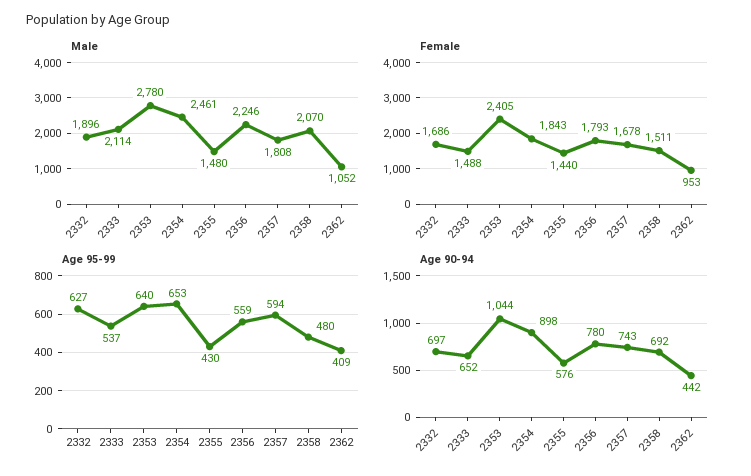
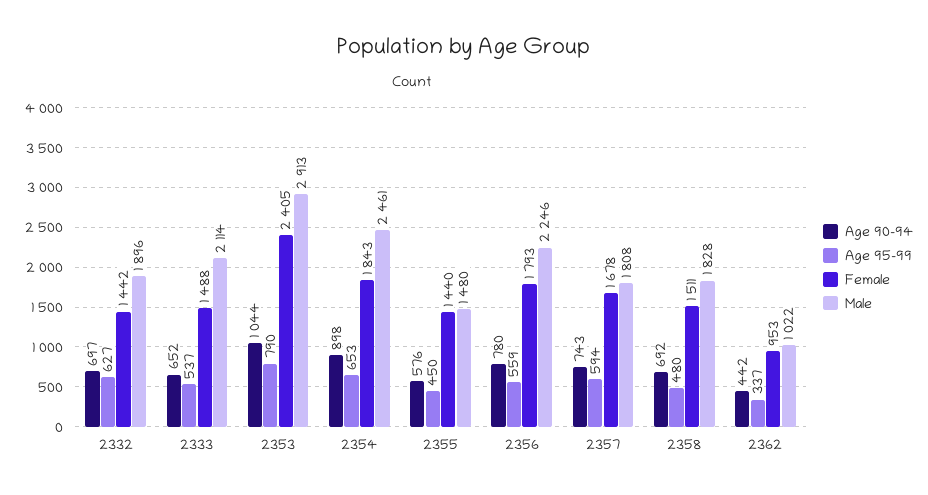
  {
    "Male": {
      "2332": 1896,
      "2333": 2114,
-     "2353": 2780,
+     "2353": 2913,
      "2354": 2461,
      "2355": 1480,
      "2356": 2246,
      "2357": 1808,
-     "2358": 2070,
+     "2358": 1828,
-     "2362": 1052
+     "2362": 1022
    },
    "Female": {
-     "2332": 1686,
+     "2332": 1442,
      "2333": 1488,
      "2353": 2405,
      "2354": 1843,
      "2355": 1440,
      "2356": 1793,
      "2357": 1678,
      "2358": 1511,
      "2362": 953
    },
    "Age 95-99": {
      "2332": 627,
      "2333": 537,
-     "2353": 640,
+     "2353": 790,
      "2354": 653,
-     "2355": 430,
+     "2355": 450,
      "2356": 559,
      "2357": 594,
      "2358": 480,
-     "2362": 409
+     "2362": 337
    },
    "Age 90-94": {
      "2332": 697,
      "2333": 652,
      "2353": 1044,
      "2354": 898,
      "2355": 576,
      "2356": 780,
      "2357": 743,
      "2358": 692,
      "2362": 442
    }
  }

